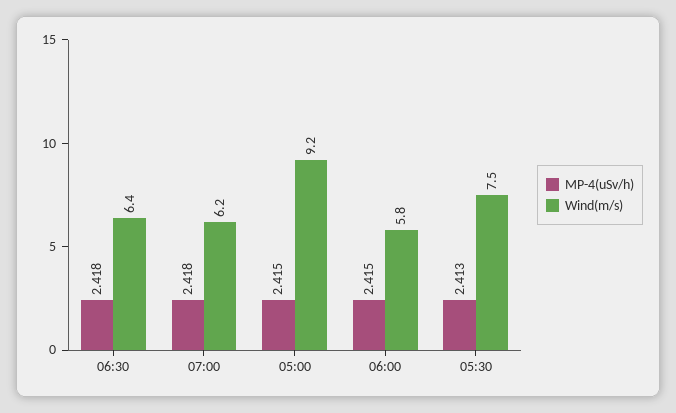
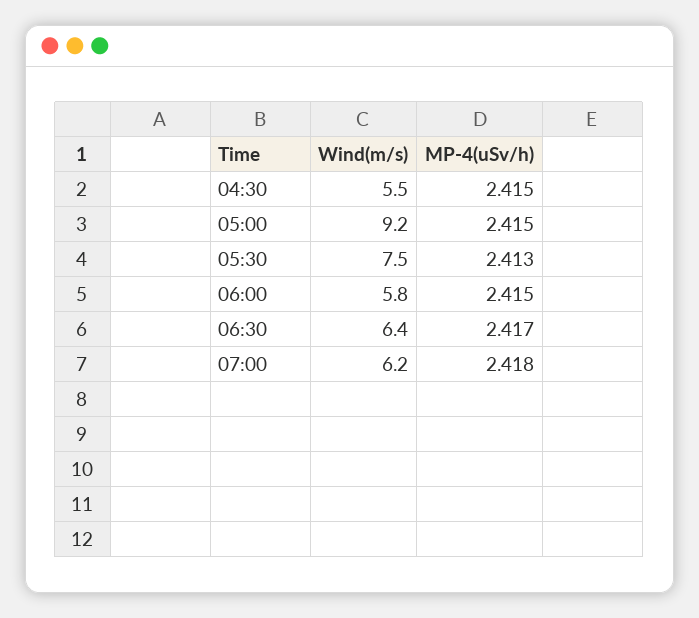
  {
    "MP-4(uSv/h)": {
-     "06:30": 2.418,
+     "06:30": 2.417,
      "07:00": 2.418,
      "05:00": 2.415,
      "06:00": 2.415,
-     "05:30": 2.413
+     "05:30": 2.413,
+     "04:30": 2.415
    },
    "Wind(m/s)": {
      "06:30": 6.4,
      "07:00": 6.2,
      "05:00": 9.2,
      "06:00": 5.8,
-     "05:30": 7.5
+     "05:30": 7.5,
+     "04:30": 5.5
    }
  }

